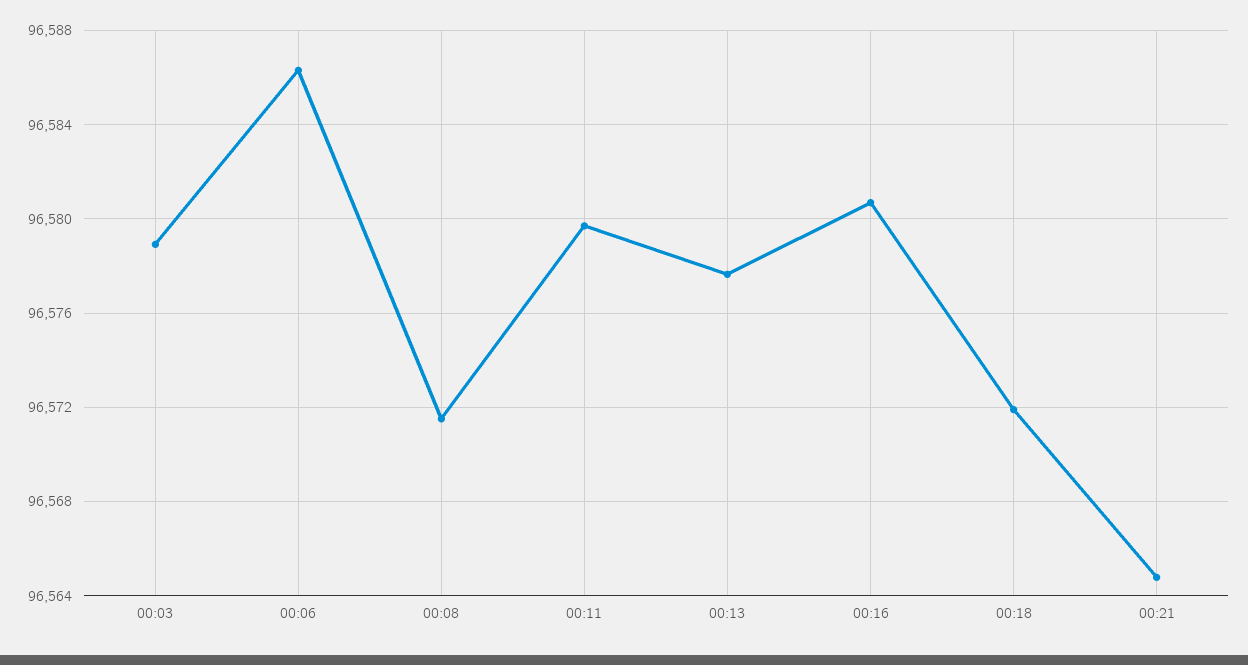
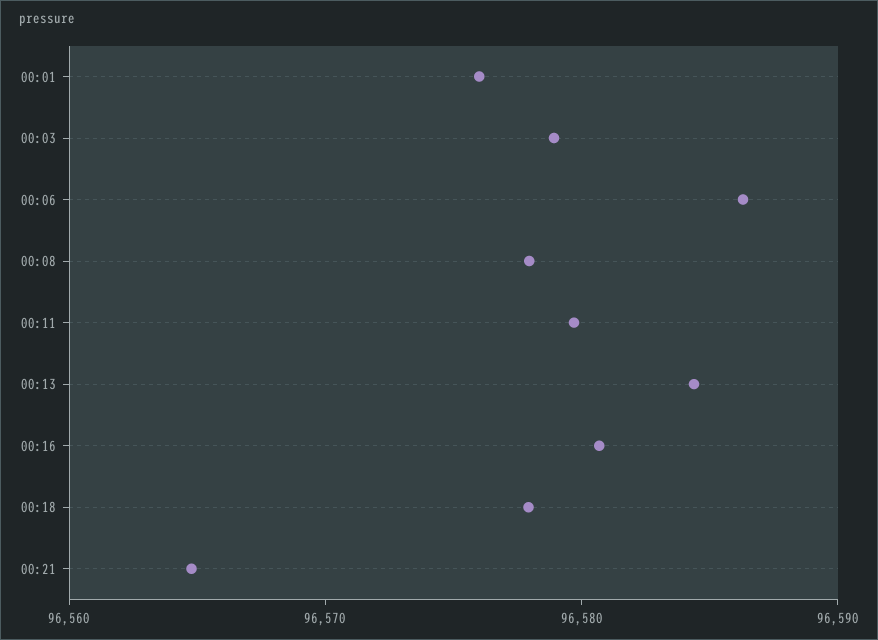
  {
    "00:03": 96579,
    "00:06": 96586.5,
-   "00:08": 96571.5,
+   "00:08": 96578,
    "00:11": 96579.5,
-   "00:13": 96577.5,
+   "00:13": 96584,
    "00:16": 96580.5,
-   "00:18": 96572,
+   "00:18": 96578,
-   "00:21": 96565
+   "00:21": 96565,
+   "00:01": 96576
  }

